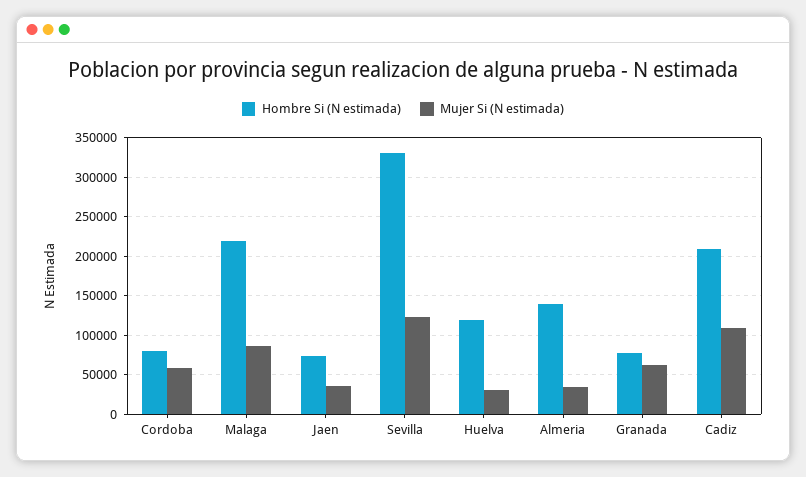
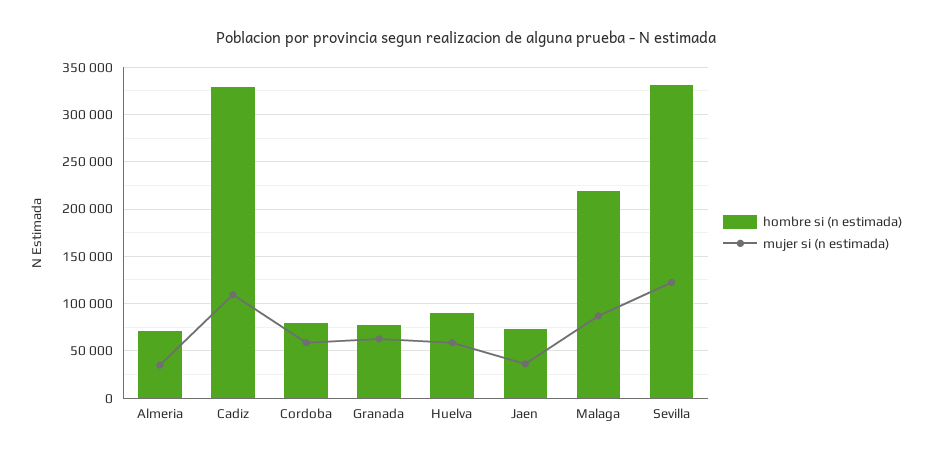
  {
    "Hombre Si (N estimada)": {
      "Cordoba": 80000,
      "Malaga": 220000,
      "Jaen": 70000,
      "Sevilla": 330000,
-     "Huelva": 120000,
+     "Huelva": 90000,
-     "Almeria": 140000,
+     "Almeria": 70000,
      "Granada": 80000,
-     "Cadiz": 210000
+     "Cadiz": 330000
    },
    "Mujer Si (N estimada)": {
      "Cordoba": 60000,
      "Malaga": 90000,
      "Jaen": 40000,
      "Sevilla": 120000,
-     "Huelva": 30000,
+     "Huelva": 60000,
      "Almeria": 30000,
      "Granada": 60000,
      "Cadiz": 110000
    }
  }

